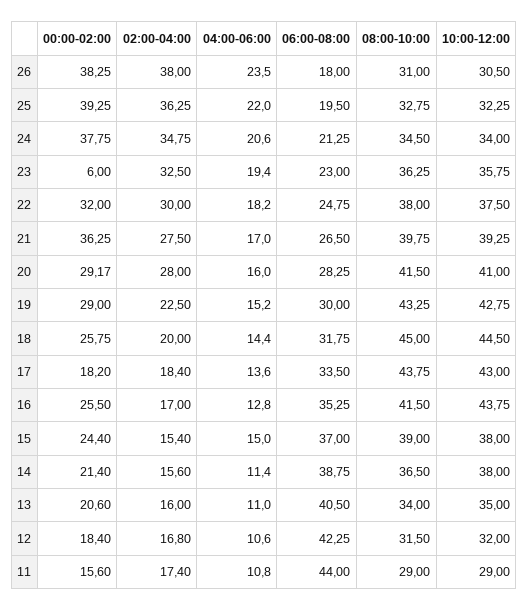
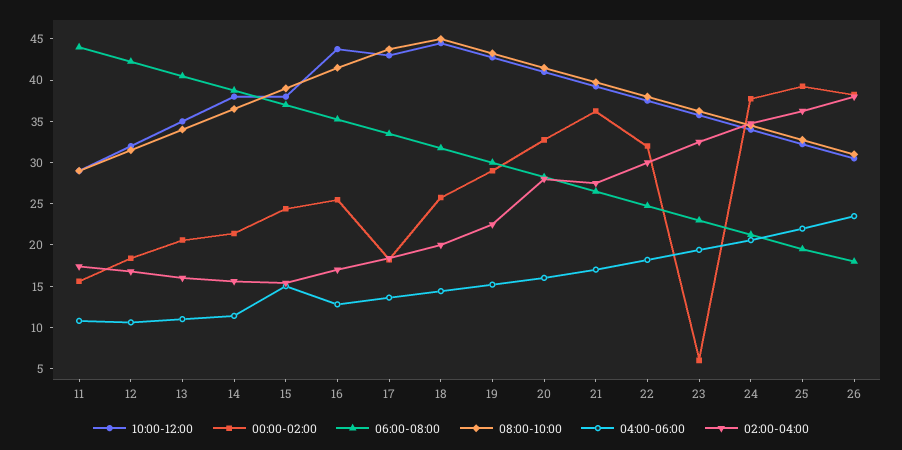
  {
    "00:00-02:00": {
      "26": 38.25,
      "25": 39.25,
      "24": 37.75,
      "23": 6,
      "22": 32,
      "21": 36.25,
-     "20": 29.17,
+     "20": 33,
      "19": 29,
      "18": 25.75,
      "17": 18.2,
      "16": 25.5,
      "15": 24.4,
      "14": 21.4,
      "13": 20.6,
      "12": 18.4,
      "11": 15.6
    },
    "02:00-04:00": {
      "26": 38,
      "25": 36.25,
      "24": 34.75,
      "23": 32.5,
      "22": 30,
      "21": 27.5,
      "20": 28,
      "19": 22.5,
      "18": 20,
      "17": 18.4,
      "16": 17,
      "15": 15.4,
      "14": 15.6,
      "13": 16,
      "12": 16.8,
      "11": 17.4
    },
    "04:00-06:00": {
      "26": 23.5,
      "25": 22,
      "24": 20.6,
      "23": 19.4,
      "22": 18.2,
      "21": 17,
      "20": 16,
      "19": 15.2,
      "18": 14.4,
      "17": 13.6,
      "16": 12.8,
      "15": 15,
      "14": 11.4,
      "13": 11,
      "12": 10.6,
      "11": 10.8
    },
    "06:00-08:00": {
      "26": 18,
      "25": 19.5,
      "24": 21.25,
      "23": 23,
      "22": 24.75,
      "21": 26.5,
      "20": 28.25,
      "19": 30,
      "18": 31.75,
      "17": 33.5,
      "16": 35.25,
      "15": 37,
      "14": 38.75,
      "13": 40.5,
      "12": 42.25,
      "11": 44
    },
    "08:00-10:00": {
      "26": 31,
      "25": 32.75,
      "24": 34.5,
      "23": 36.25,
      "22": 38,
      "21": 39.75,
      "20": 41.5,
      "19": 43.25,
      "18": 45,
      "17": 43.75,
      "16": 41.5,
      "15": 39,
      "14": 36.5,
      "13": 34,
      "12": 31.5,
      "11": 29
    },
    "10:00-12:00": {
      "26": 30.5,
      "25": 32.25,
      "24": 34,
      "23": 35.75,
      "22": 37.5,
      "21": 39.25,
      "20": 41,
      "19": 42.75,
      "18": 44.5,
      "17": 43,
      "16": 43.75,
      "15": 38,
      "14": 38,
      "13": 35,
      "12": 32,
      "11": 29
    }
  }

